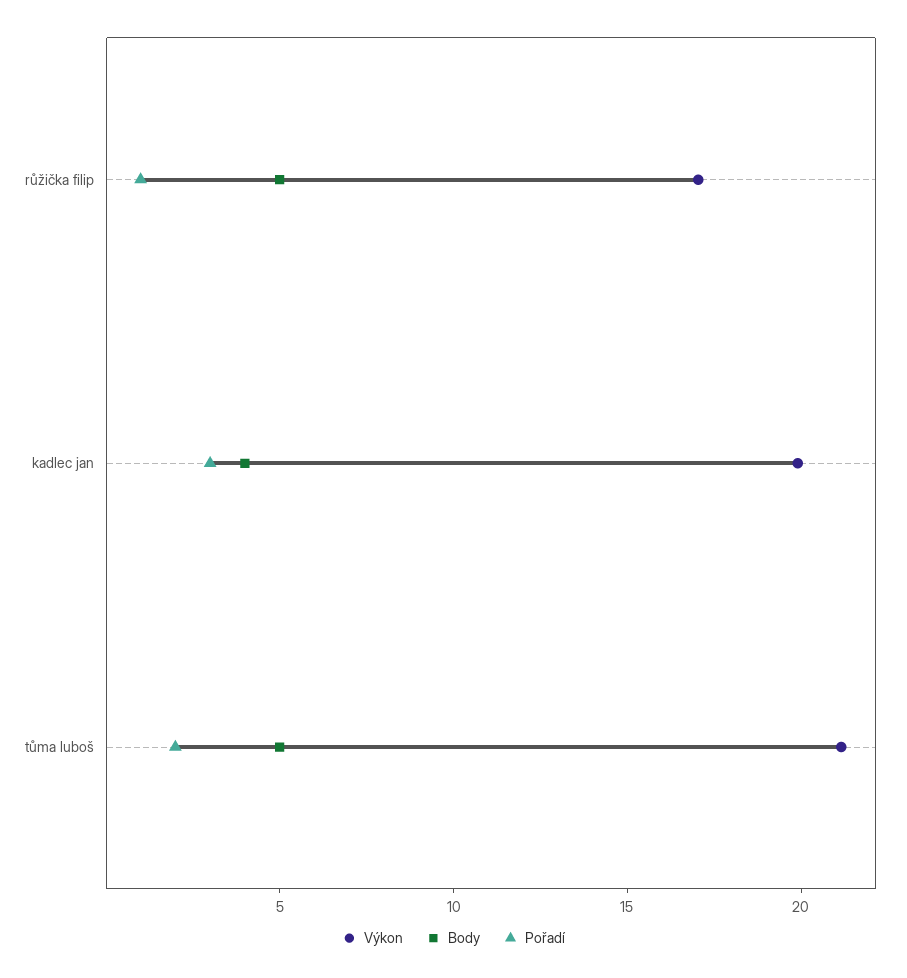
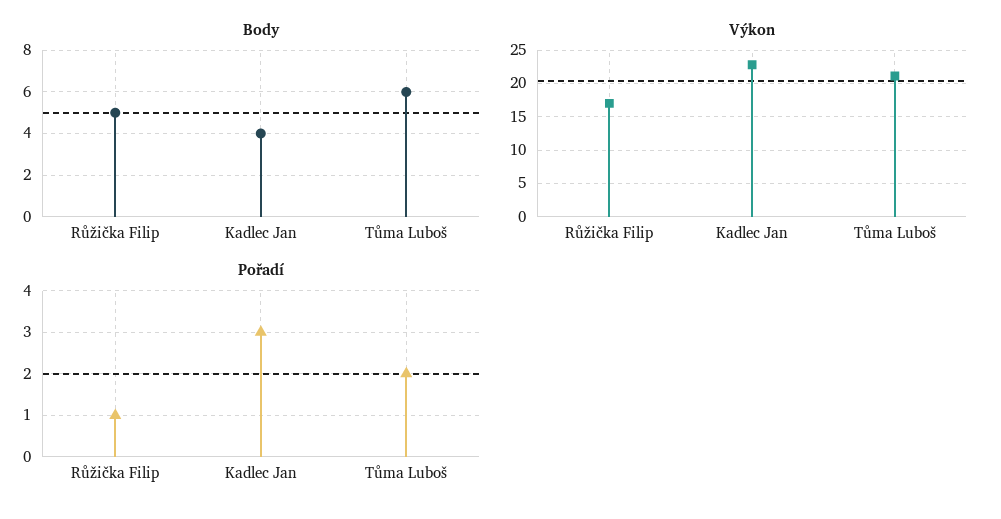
  {
    "Výkon": {
      "růžička filip": 17,
-     "kadlec jan": 20,
+     "kadlec jan": 23,
      "tůma luboš": 21
    },
    "Body": {
      "růžička filip": 5,
      "kadlec jan": 4,
-     "tůma luboš": 5
+     "tůma luboš": 6
    },
    "Pořadí": {
      "růžička filip": 1,
      "kadlec jan": 3,
      "tůma luboš": 2
    }
  }

